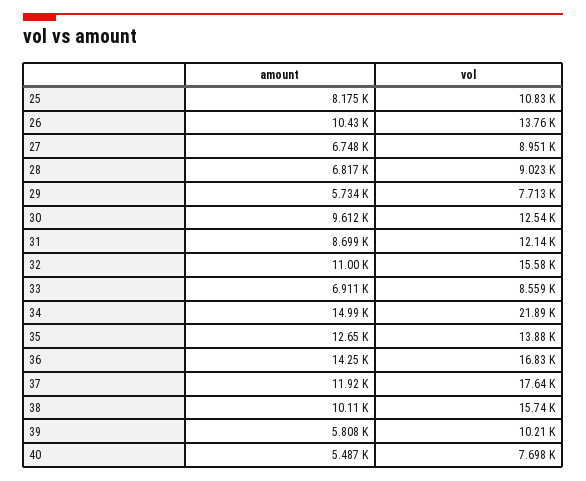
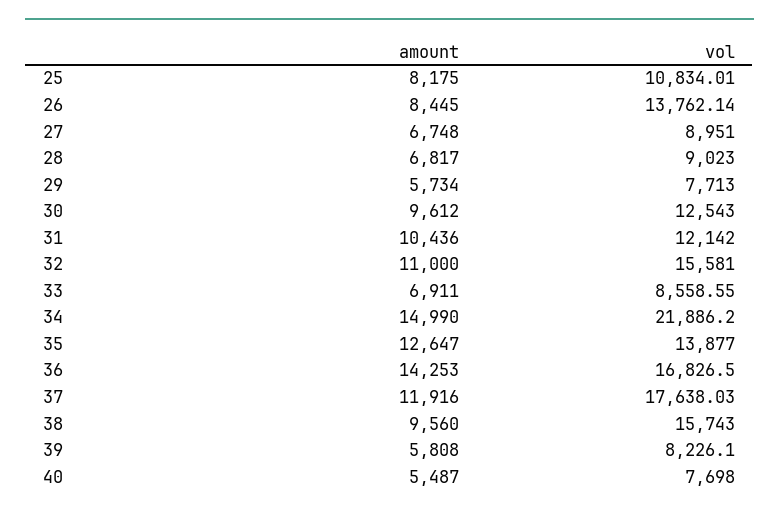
  {
    "amount": {
      "25": 8175,
-     "26": 10430,
+     "26": 8445,
      "27": 6748,
      "28": 6817,
      "29": 5734,
      "30": 9612,
-     "31": 8699,
+     "31": 10436,
      "32": 11000,
      "33": 6911,
      "34": 14990,
      "35": 12647,
      "36": 14253,
      "37": 11916,
-     "38": 10110,
+     "38": 9560,
      "39": 5808,
      "40": 5487
    },
    "vol": {
      "25": 10834.01,
      "26": 13762.14,
      "27": 8951,
      "28": 9023,
      "29": 7713,
      "30": 12543,
      "31": 12142,
      "32": 15581,
      "33": 8558.55,
      "34": 21886.2,
      "35": 13877,
      "36": 16826.5,
      "37": 17638.03,
      "38": 15743,
-     "39": 10210,
+     "39": 8226.1,
      "40": 7698
    }
  }

